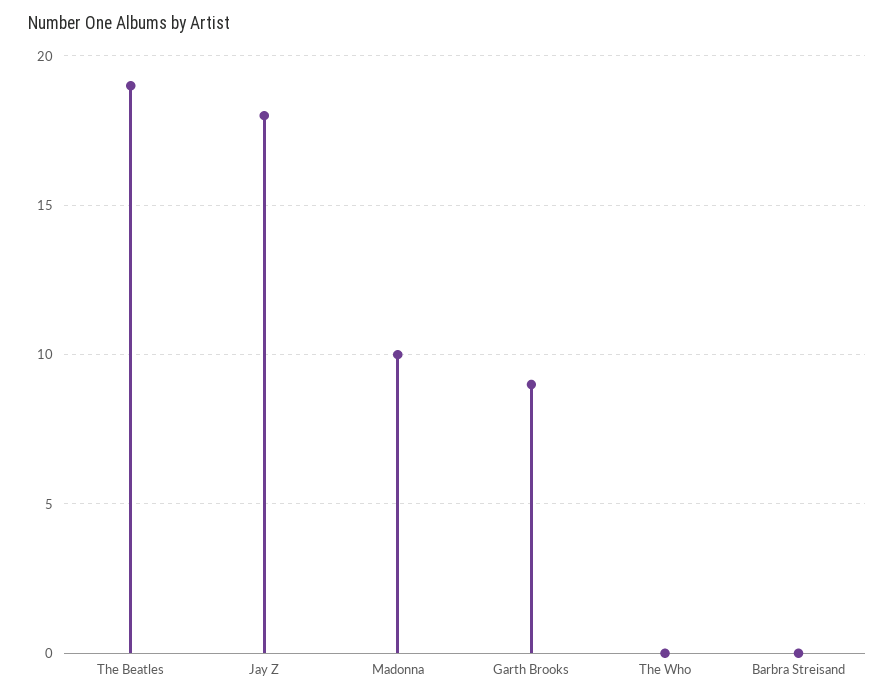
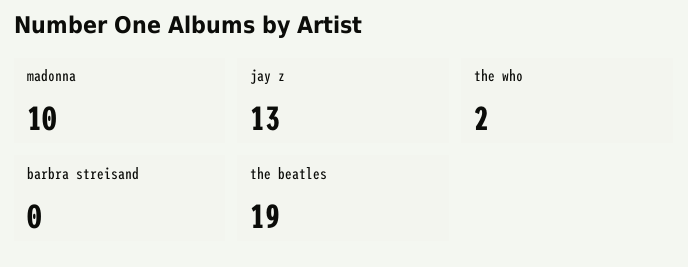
  {
    "The Beatles": 19,
-   "Jay Z": 18,
+   "Jay Z": 13,
    "Madonna": 10,
-   "Garth Brooks": 9,
-   "The Who": 0,
+   "The Who": 2,
    "Barbra Streisand": 0
  }

